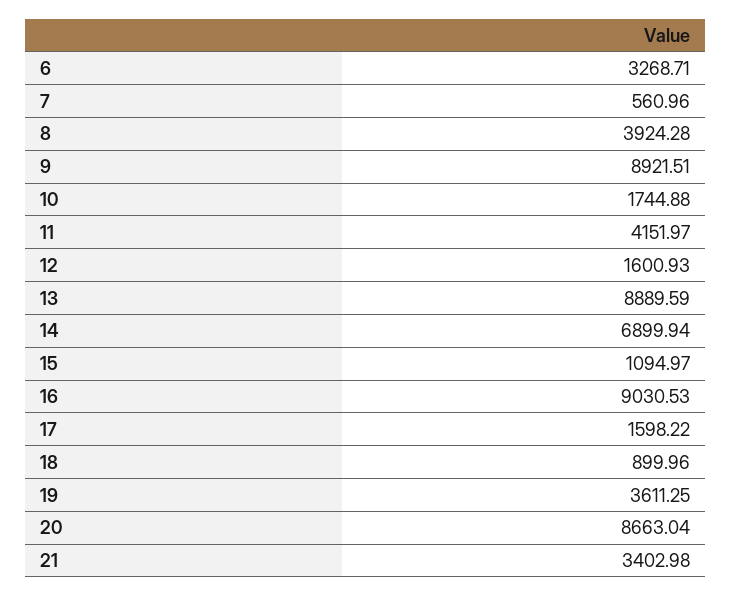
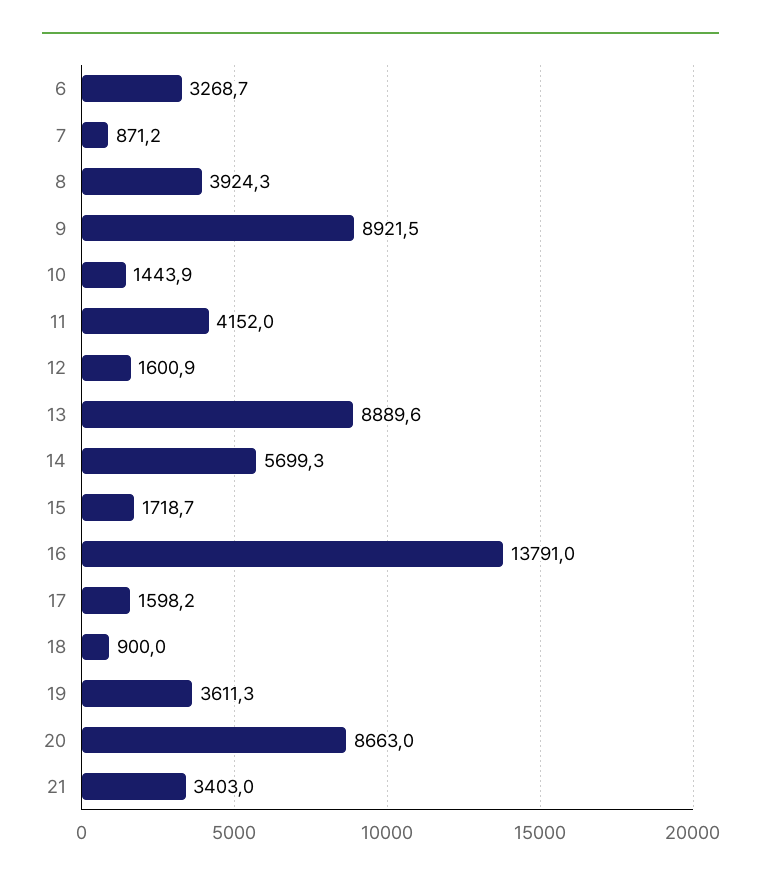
  {
    "6": 3268.71,
-   "7": 560.96,
+   "7": 871.2,
    "8": 3924.28,
    "9": 8921.51,
-   "10": 1744.88,
+   "10": 1443.9,
    "11": 4151.97,
    "12": 1600.93,
    "13": 8889.59,
-   "14": 6899.94,
+   "14": 5699.3,
-   "15": 1094.97,
+   "15": 1718.7,
-   "16": 9030.53,
+   "16": 13791,
    "17": 1598.22,
    "18": 899.96,
    "19": 3611.25,
    "20": 8663.04,
    "21": 3402.98
  }

